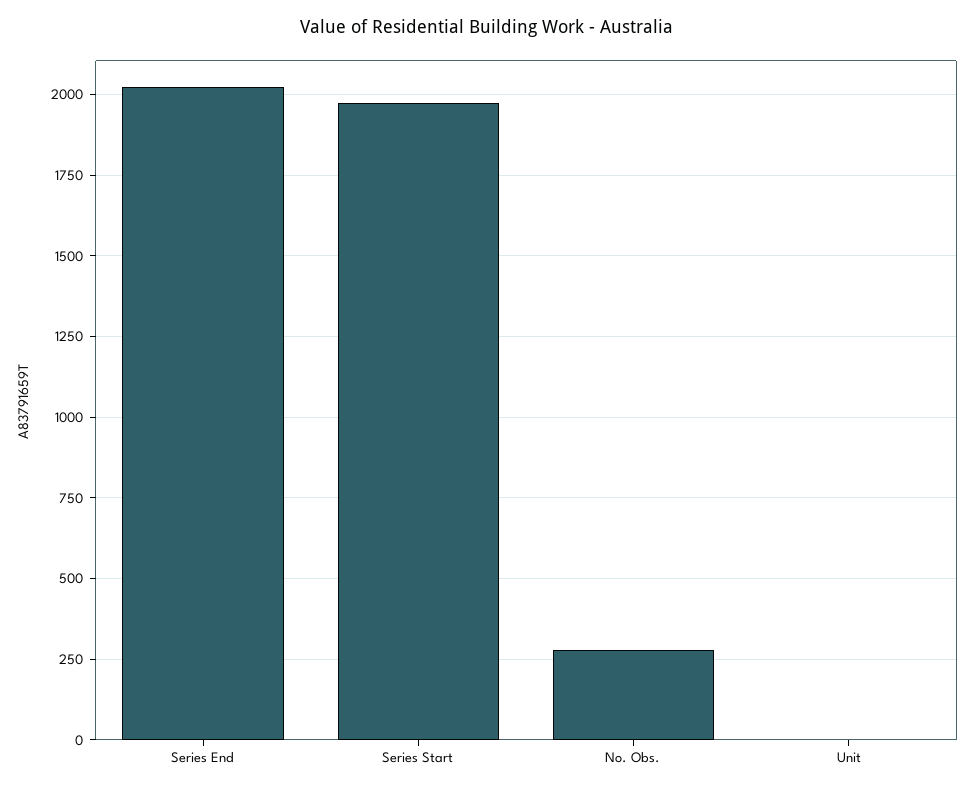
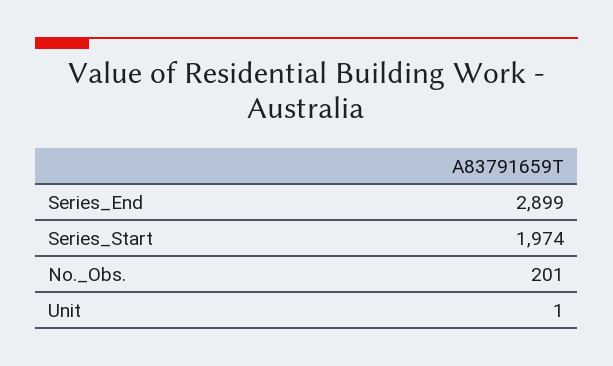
  {
-   "Series End": 2025,
+   "Series End": 2899,
    "Series Start": 1974,
-   "No. Obs.": 275,
+   "No. Obs.": 201,
    "Unit": 1
  }

